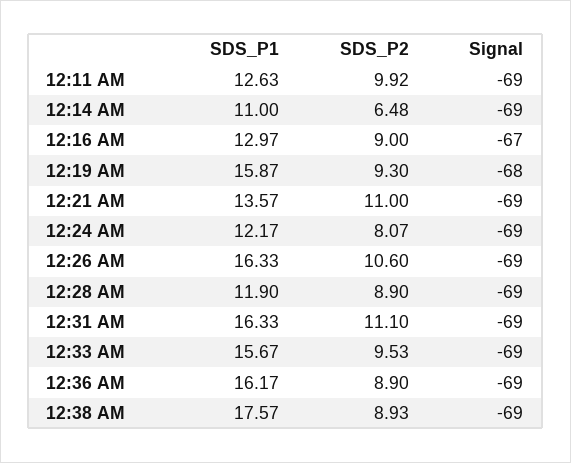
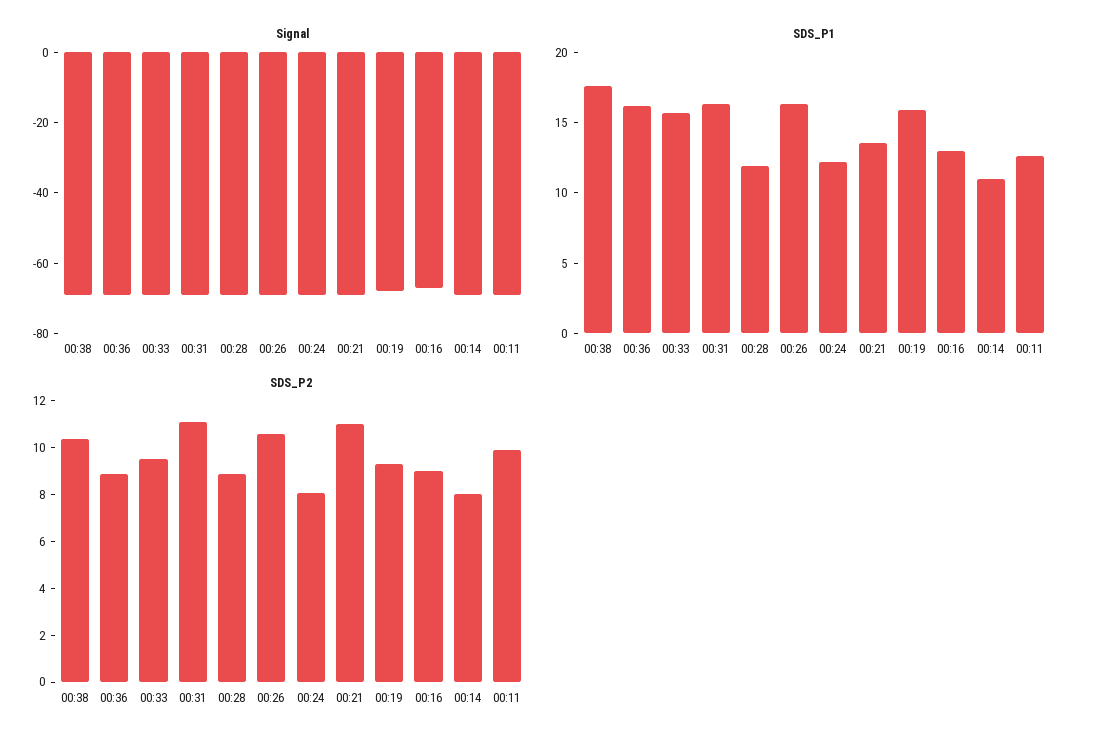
  {
    "SDS_P1": {
      "12:11 AM": 12.63,
      "12:14 AM": 11,
      "12:16 AM": 12.97,
      "12:19 AM": 15.87,
      "12:21 AM": 13.57,
      "12:24 AM": 12.17,
      "12:26 AM": 16.33,
      "12:28 AM": 11.9,
      "12:31 AM": 16.33,
      "12:33 AM": 15.67,
      "12:36 AM": 16.17,
      "12:38 AM": 17.57
    },
    "SDS_P2": {
      "12:11 AM": 9.92,
-     "12:14 AM": 6.48,
+     "12:14 AM": 8,
      "12:16 AM": 9,
      "12:19 AM": 9.3,
      "12:21 AM": 11,
      "12:24 AM": 8.07,
      "12:26 AM": 10.6,
      "12:28 AM": 8.9,
      "12:31 AM": 11.1,
      "12:33 AM": 9.53,
      "12:36 AM": 8.9,
-     "12:38 AM": 8.93
+     "12:38 AM": 10.5
    },
    "Signal": {
      "12:11 AM": -69,
      "12:14 AM": -69,
      "12:16 AM": -67,
      "12:19 AM": -68,
      "12:21 AM": -69,
      "12:24 AM": -69,
      "12:26 AM": -69,
      "12:28 AM": -69,
      "12:31 AM": -69,
      "12:33 AM": -69,
      "12:36 AM": -69,
      "12:38 AM": -69
    }
  }

